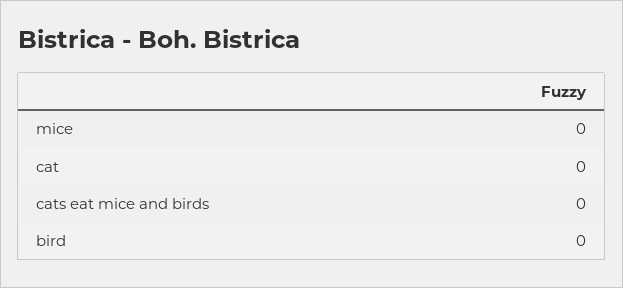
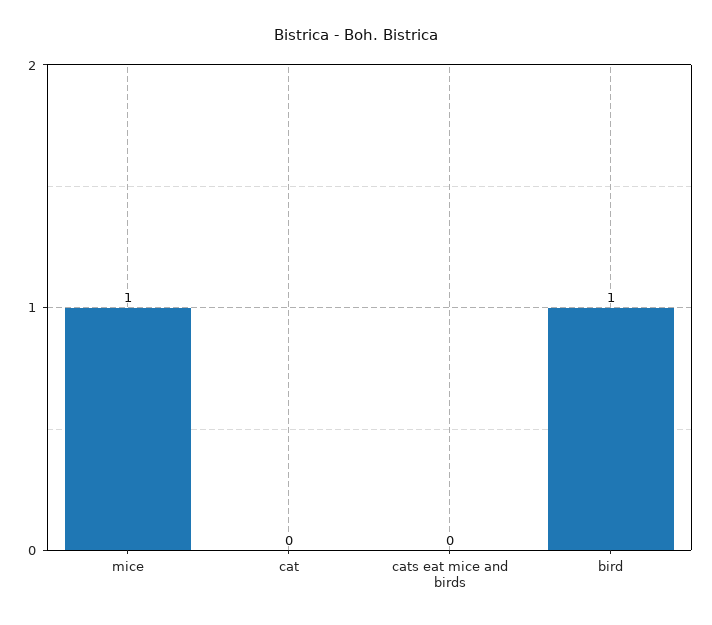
  {
-   "mice": 0,
+   "mice": 1,
    "cat": 0,
    "cats eat mice and birds": 0,
-   "bird": 0
+   "bird": 1
  }

